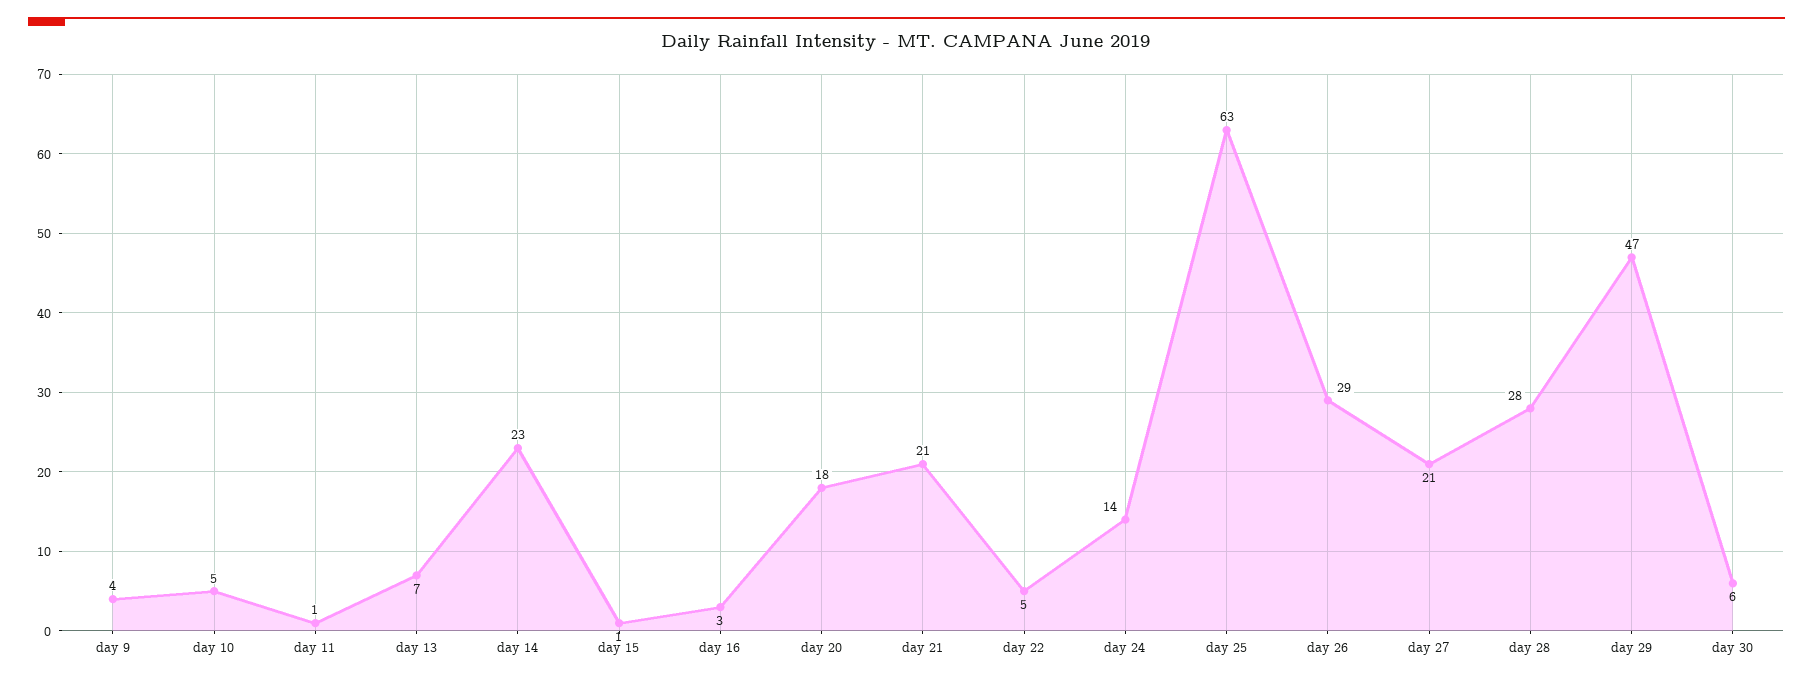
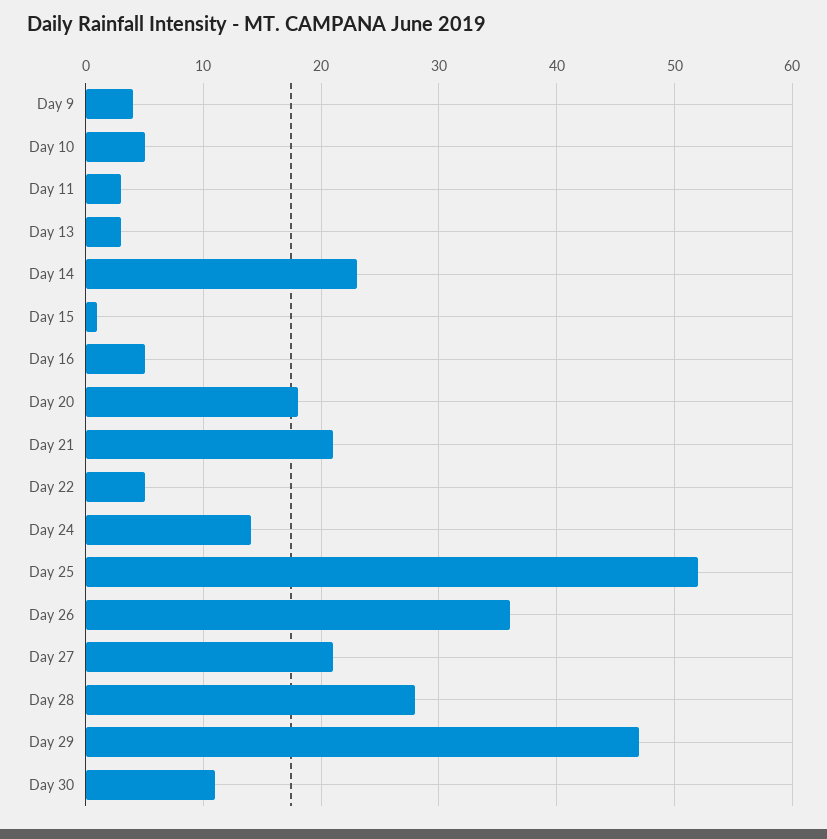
  {
    "day 9": 4,
    "day 10": 5,
-   "day 11": 1,
+   "day 11": 3,
-   "day 13": 7,
+   "day 13": 3,
    "day 14": 23,
    "day 15": 1,
-   "day 16": 3,
+   "day 16": 5,
    "day 20": 18,
    "day 21": 21,
    "day 22": 5,
    "day 24": 14,
-   "day 25": 63,
+   "day 25": 52,
-   "day 26": 29,
+   "day 26": 36,
    "day 27": 21,
    "day 28": 28,
    "day 29": 47,
-   "day 30": 6
+   "day 30": 11
  }

